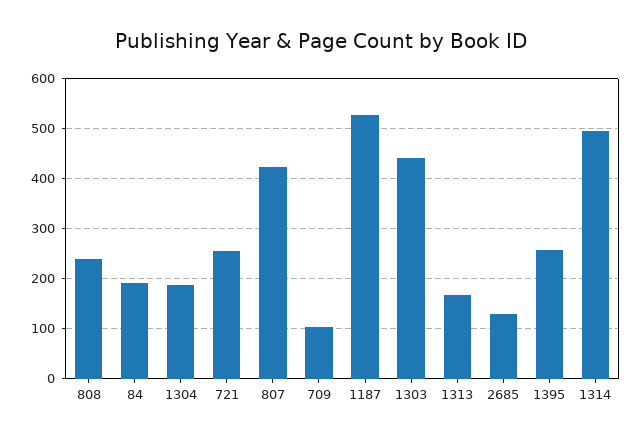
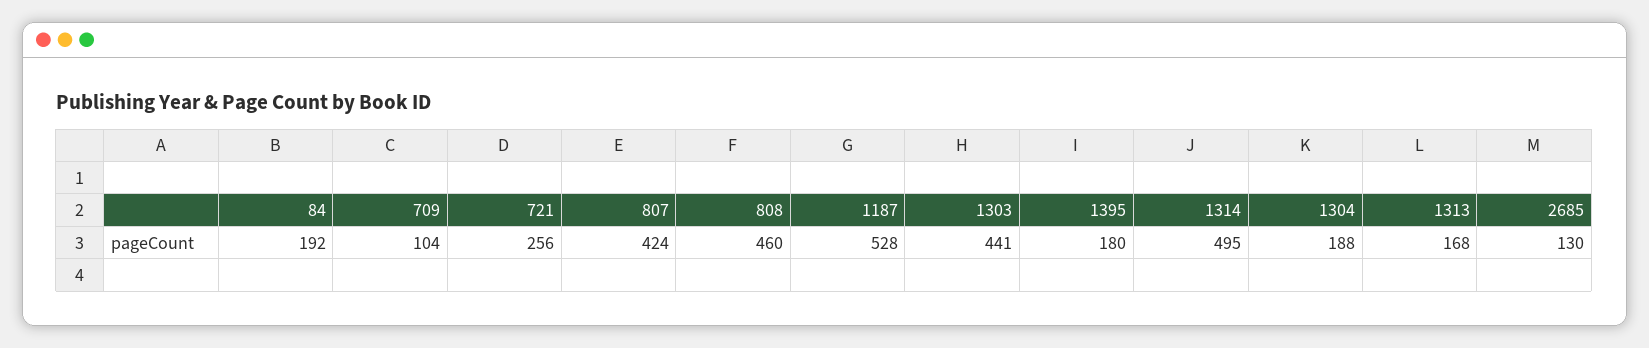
  {
-   "808": 240,
+   "808": 460,
    "84": 192,
    "1304": 188,
    "721": 256,
    "807": 424,
    "709": 104,
    "1187": 528,
    "1303": 441,
    "1313": 168,
    "2685": 130,
-   "1395": 260,
+   "1395": 180,
    "1314": 495
  }

